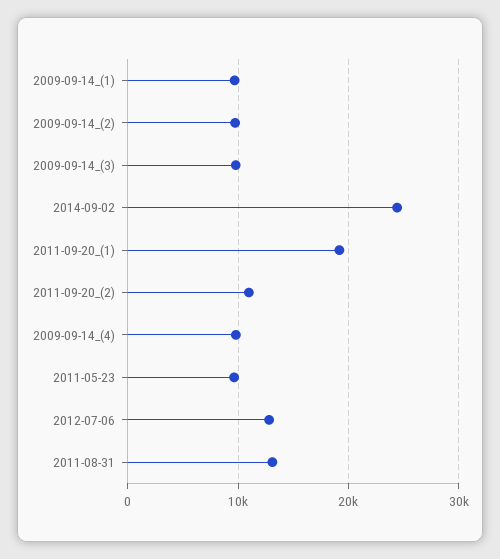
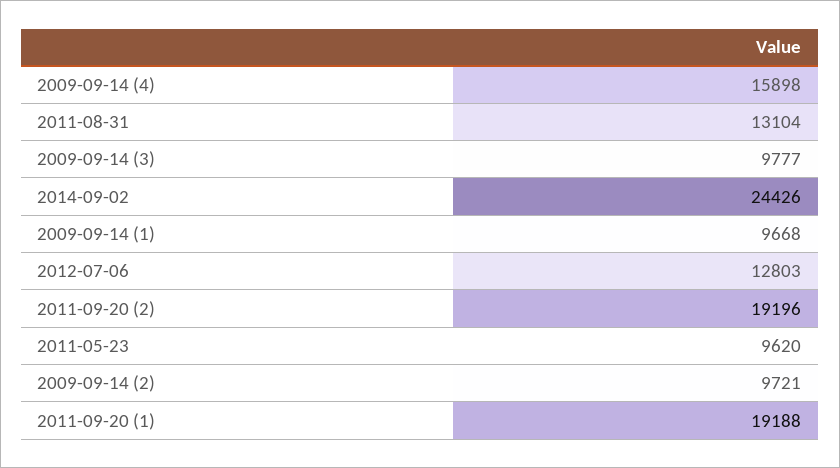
  {
    "2009-09-14_(1)": 9668,
    "2009-09-14_(2)": 9721,
    "2009-09-14_(3)": 9777,
    "2014-09-02": 24426,
    "2011-09-20_(1)": 19188,
-   "2011-09-20_(2)": 11000,
+   "2011-09-20_(2)": 19196,
-   "2009-09-14_(4)": 10000,
+   "2009-09-14_(4)": 15898,
    "2011-05-23": 9620,
    "2012-07-06": 12803,
    "2011-08-31": 13104
  }

